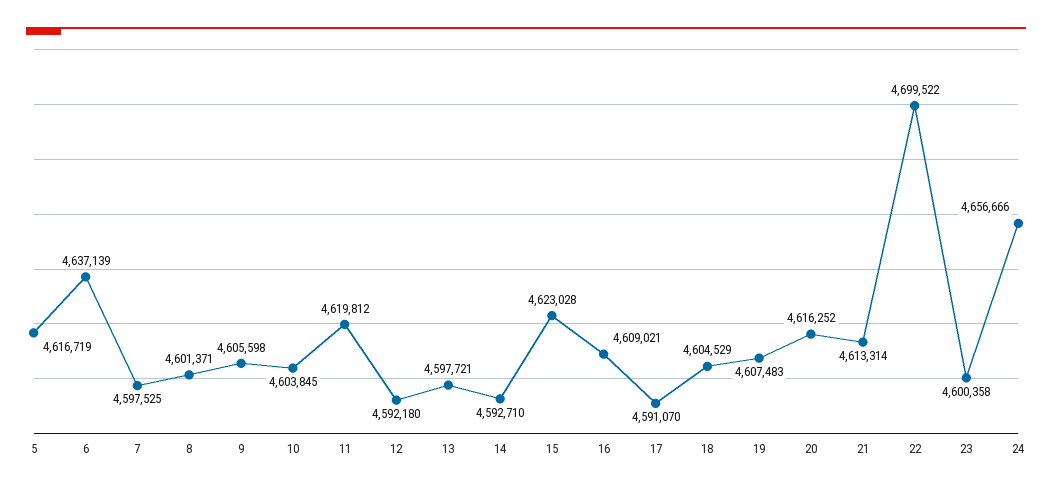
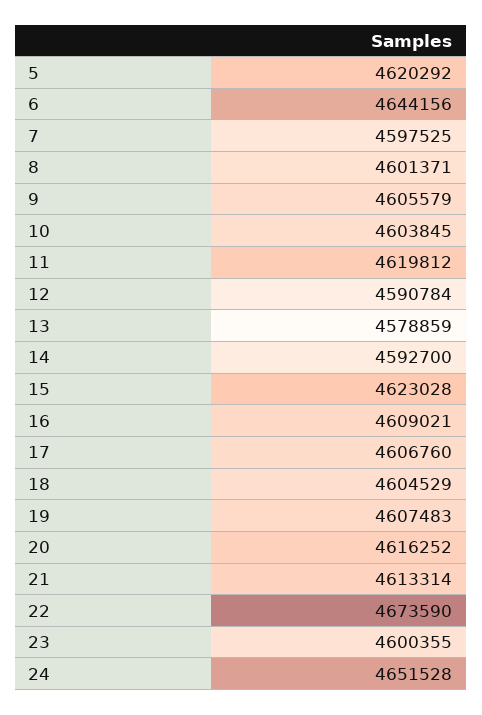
  {
-   "5": 4616719,
+   "5": 4620292,
-   "6": 4637139,
+   "6": 4644156,
    "7": 4597525,
    "8": 4601371,
-   "9": 4605598,
+   "9": 4605579,
    "10": 4603845,
    "11": 4619812,
-   "12": 4592180,
+   "12": 4590784,
-   "13": 4597721,
+   "13": 4578859,
-   "14": 4592710,
+   "14": 4592700,
    "15": 4623028,
    "16": 4609021,
-   "17": 4591070,
+   "17": 4606760,
    "18": 4604529,
    "19": 4607483,
    "20": 4616252,
    "21": 4613314,
-   "22": 4699522,
+   "22": 4673590,
-   "23": 4600358,
+   "23": 4600355,
-   "24": 4656666
+   "24": 4651528
  }

